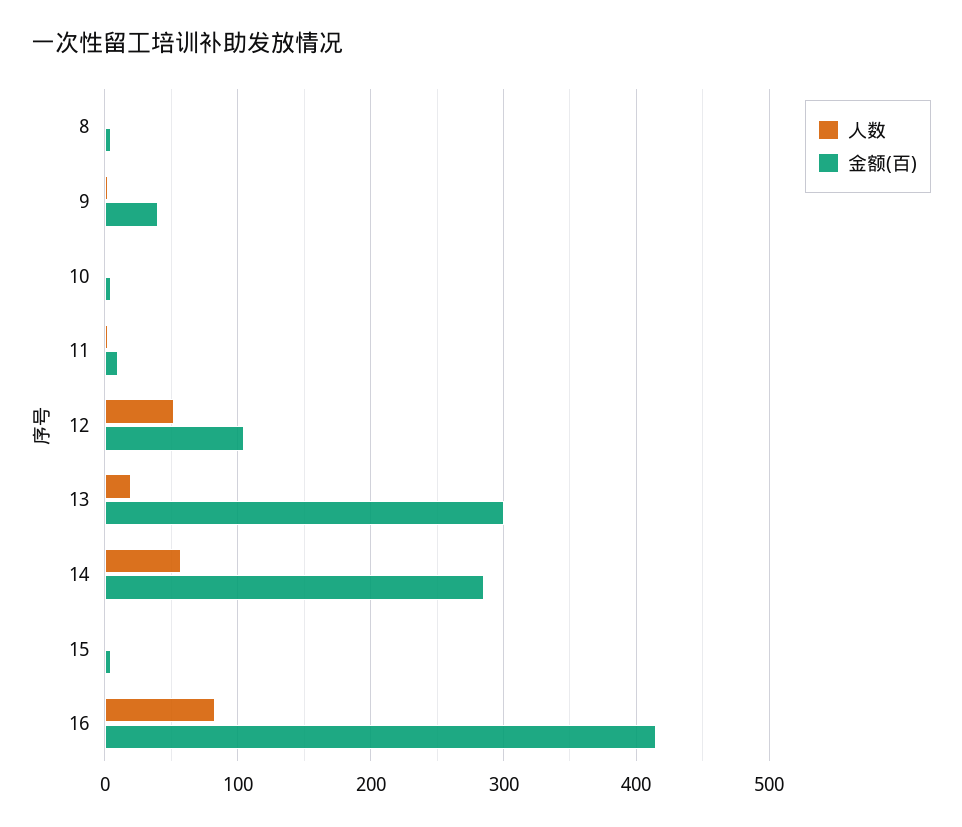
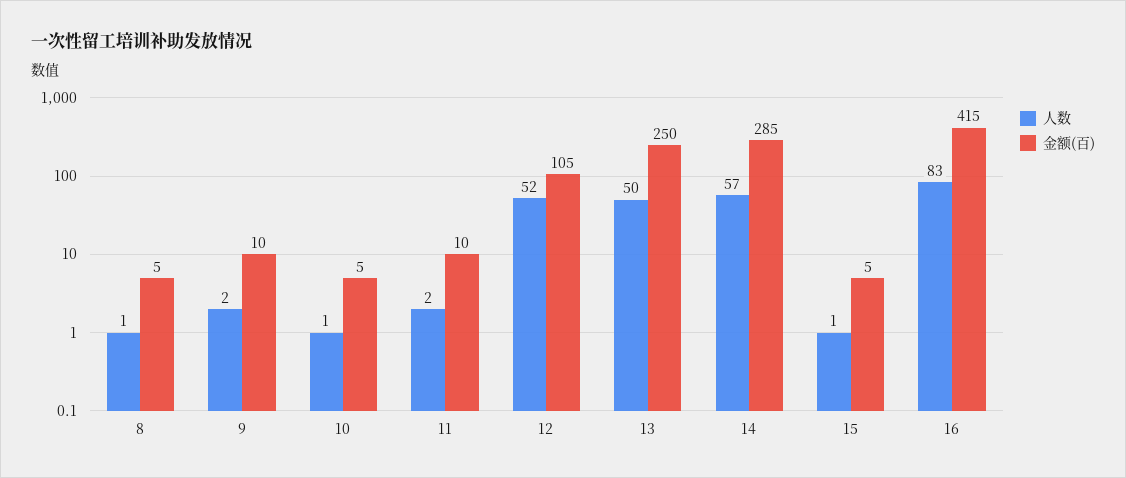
  {
    "人数": {
      "8": 1,
      "9": 2,
      "10": 1,
      "11": 2,
      "12": 52,
-     "13": 20,
+     "13": 50,
      "14": 57,
      "15": 1,
      "16": 83
    },
    "金额(百)": {
      "8": 5,
-     "9": 40,
+     "9": 10,
      "10": 5,
      "11": 10,
      "12": 105,
-     "13": 300,
+     "13": 250,
      "14": 285,
      "15": 5,
      "16": 415
    }
  }

